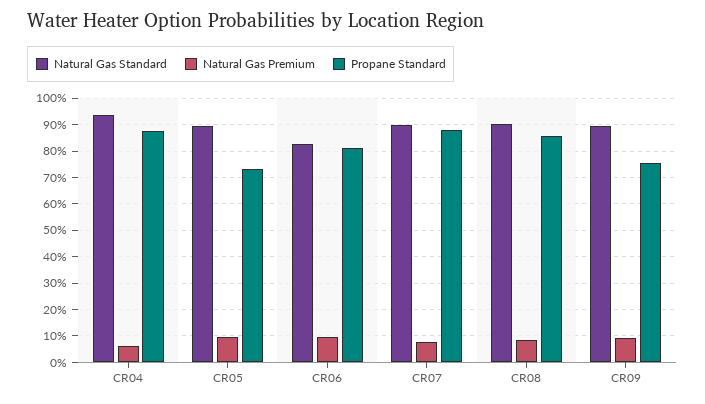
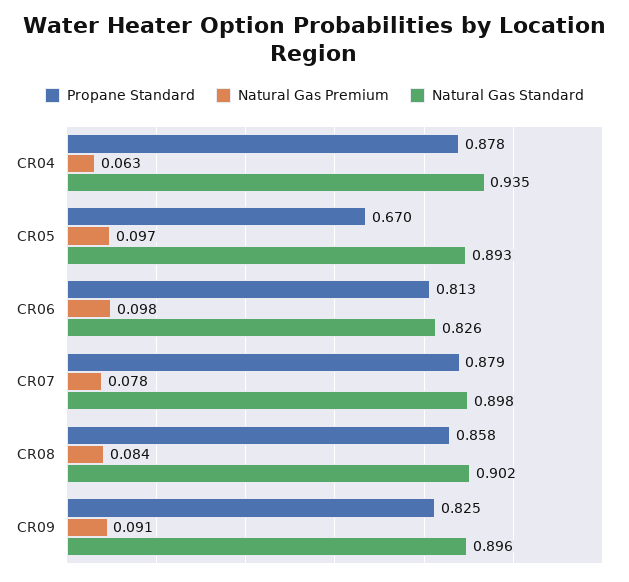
  {
    "Natural Gas Standard": {
      "CR04": 0.935,
      "CR05": 0.893,
      "CR06": 0.826,
      "CR07": 0.898,
      "CR08": 0.902,
      "CR09": 0.896
    },
    "Natural Gas Premium": {
      "CR04": 0.063,
      "CR05": 0.097,
      "CR06": 0.098,
      "CR07": 0.078,
      "CR08": 0.084,
      "CR09": 0.091
    },
    "Propane Standard": {
      "CR04": 0.878,
-     "CR05": 0.725,
+     "CR05": 0.67,
      "CR06": 0.813,
      "CR07": 0.879,
      "CR08": 0.858,
-     "CR09": 0.75
+     "CR09": 0.825
    }
  }

